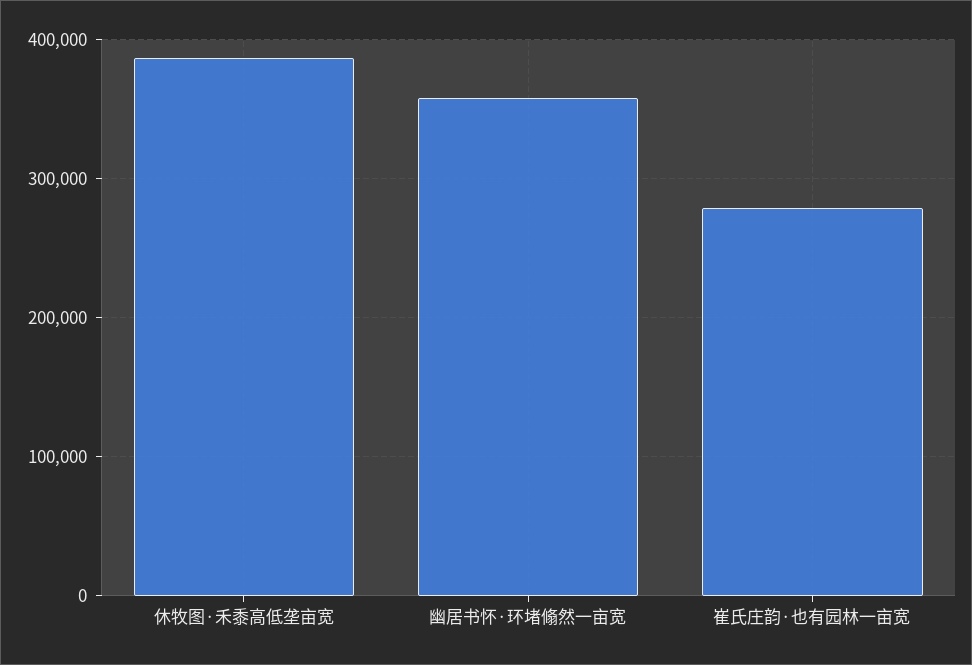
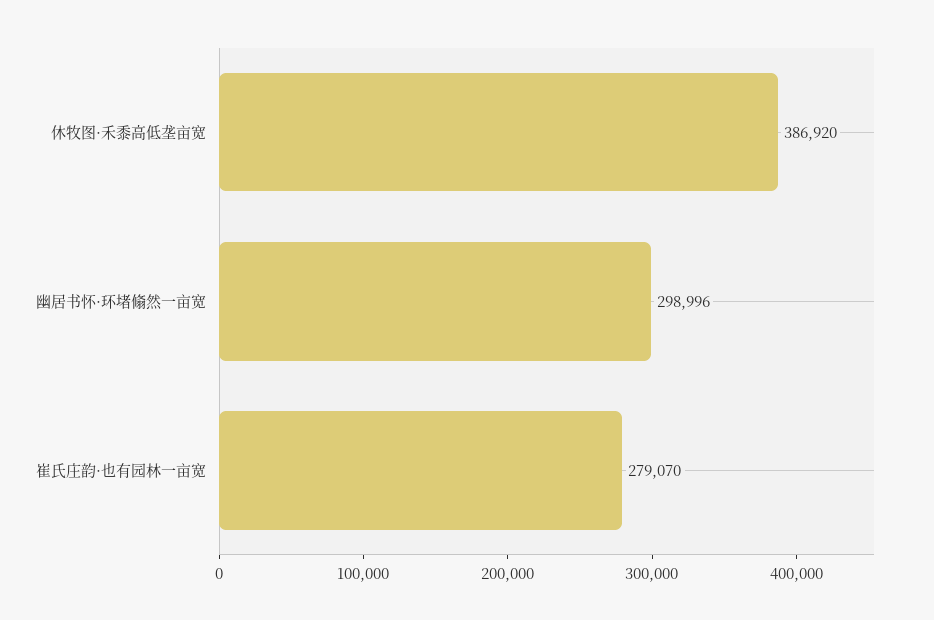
  {
    "休牧图·禾黍高低垄亩宽": 386920,
-   "幽居书怀·环堵翛然一亩宽": 360000,
+   "幽居书怀·环堵翛然一亩宽": 298996,
    "崔氏庄韵·也有园林一亩宽": 279070
  }

